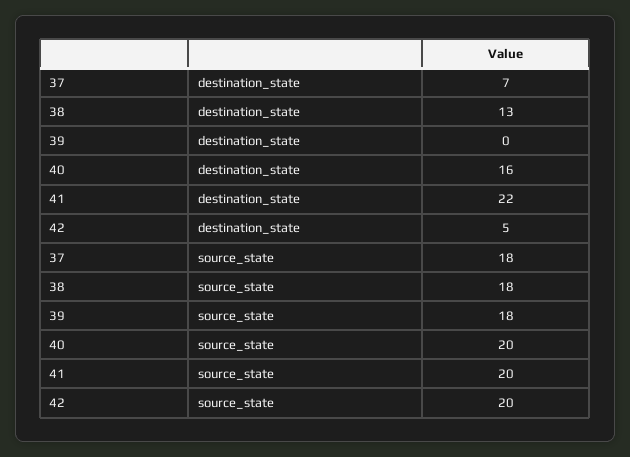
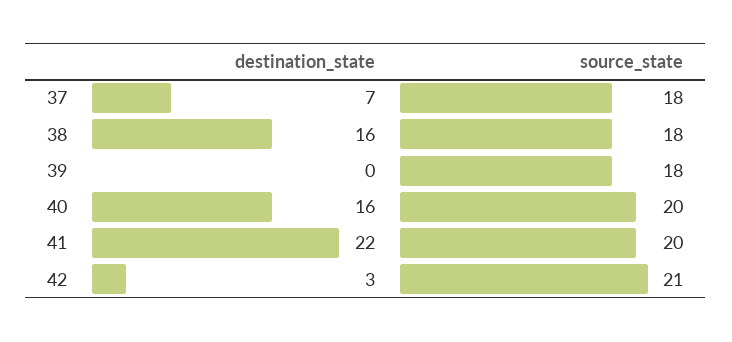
  {
    "37": {
      "destination_state": 7,
      "source_state": 18
    },
    "38": {
-     "destination_state": 13,
+     "destination_state": 16,
      "source_state": 18
    },
    "39": {
      "destination_state": 0,
      "source_state": 18
    },
    "40": {
      "destination_state": 16,
      "source_state": 20
    },
    "41": {
      "destination_state": 22,
      "source_state": 20
    },
    "42": {
-     "destination_state": 5,
+     "destination_state": 3,
-     "source_state": 20
+     "source_state": 21
    }
  }

